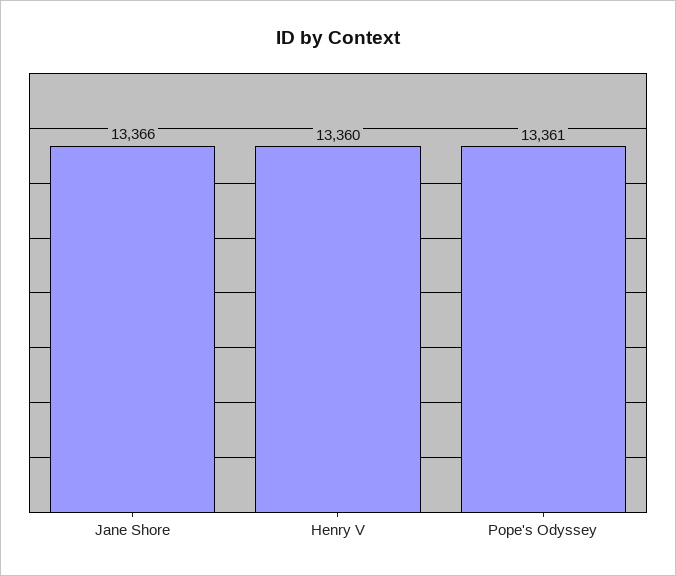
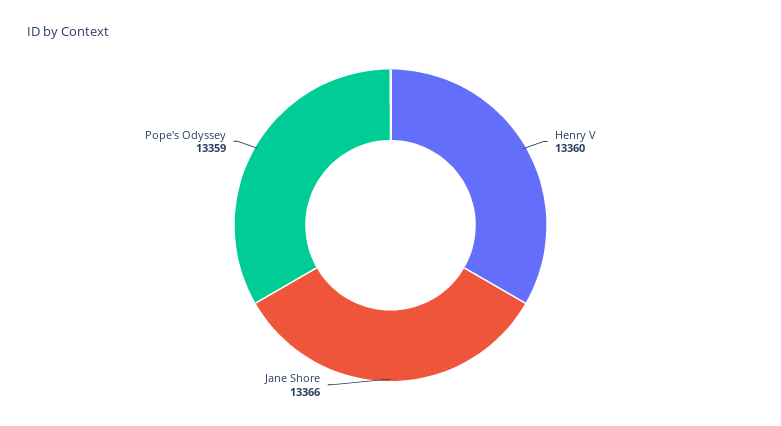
  {
    "Jane Shore": 13366,
    "Henry V": 13360,
-   "Pope's Odyssey": 13361
+   "Pope's Odyssey": 13359
  }

